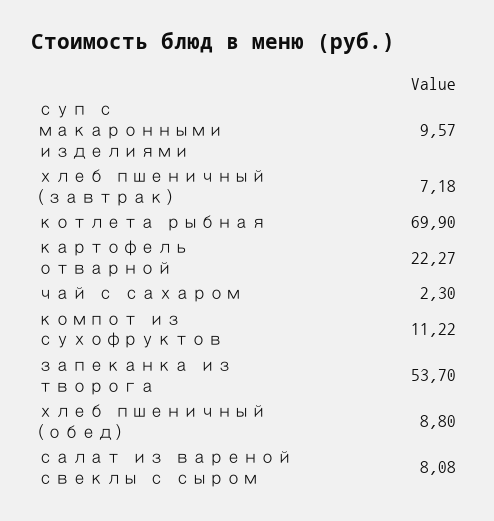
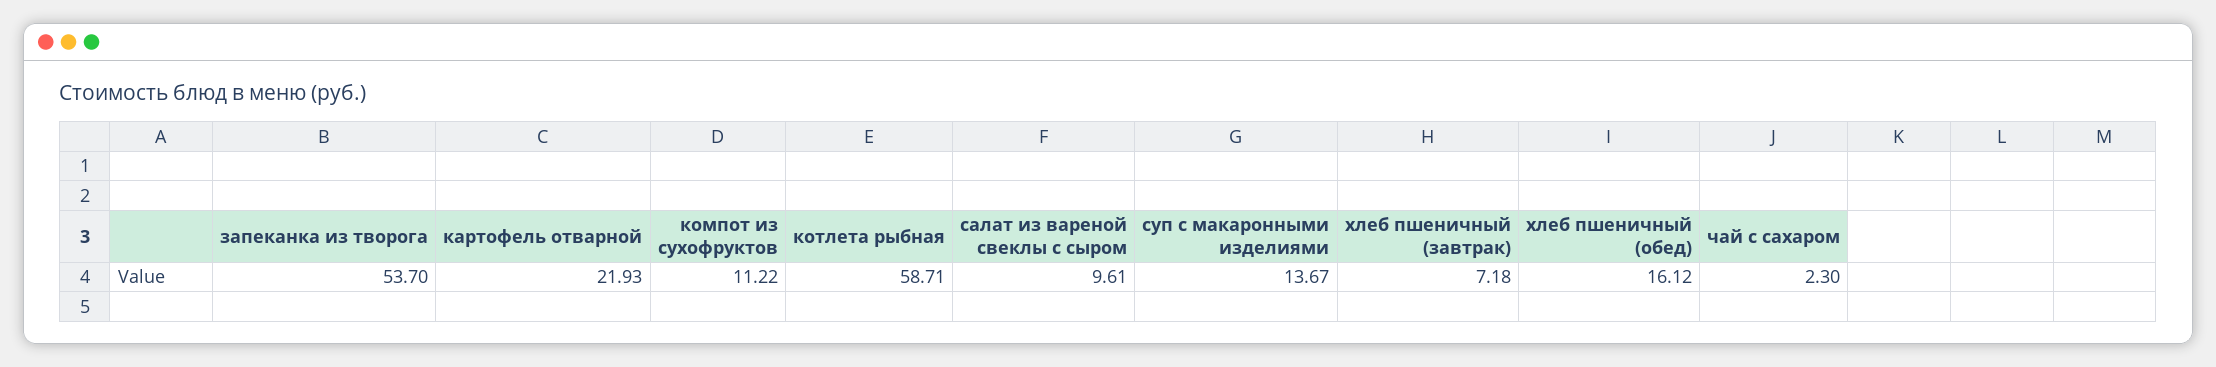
  {
-   "суп с макаронными изделиями": 9.57,
+   "суп с макаронными изделиями": 13.67,
    "хлеб пшеничный (завтрак)": 7.18,
-   "котлета рыбная": 69.9,
+   "котлета рыбная": 58.71,
-   "картофель отварной": 22.27,
+   "картофель отварной": 21.93,
    "чай с сахаром": 2.3,
    "компот из сухофруктов": 11.22,
    "запеканка из творога": 53.7,
-   "хлеб пшеничный (обед)": 8.8,
+   "хлеб пшеничный (обед)": 16.12,
-   "салат из вареной свеклы с сыром": 8.08
+   "салат из вареной свеклы с сыром": 9.61
  }

